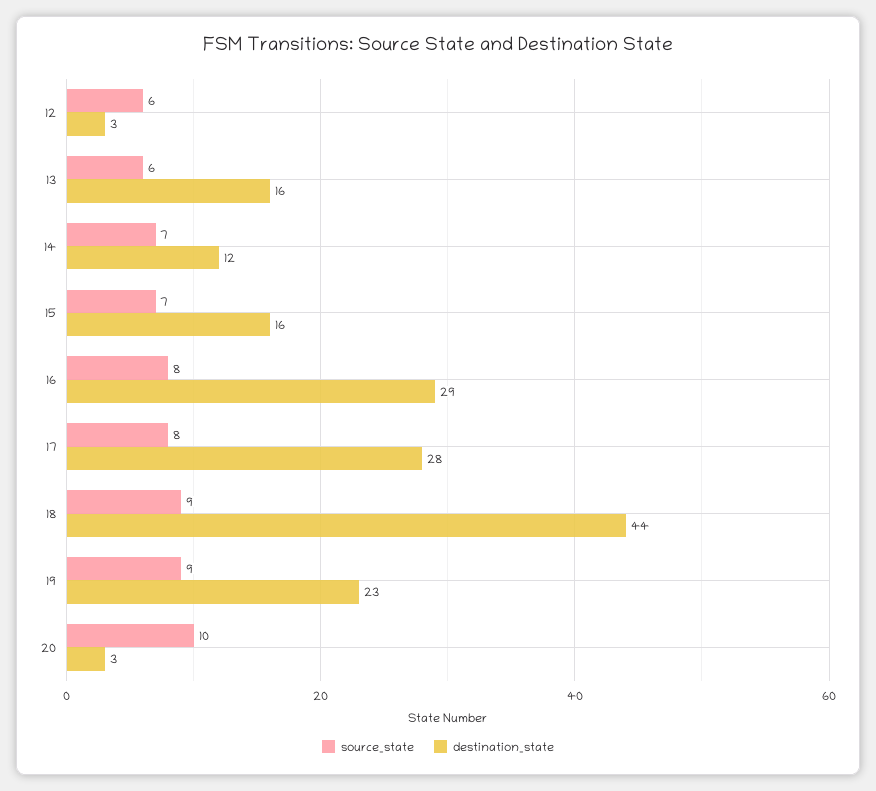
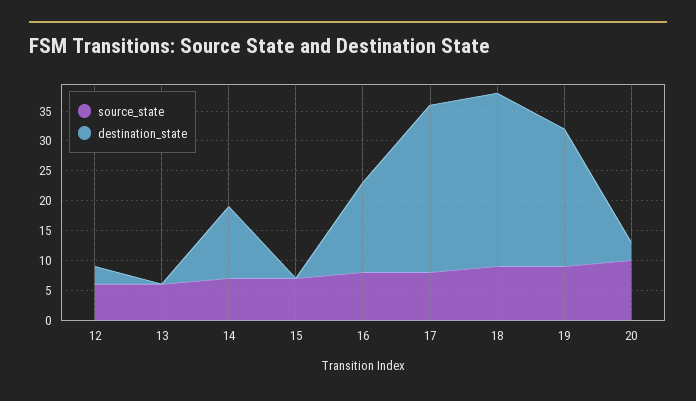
  {
    "source_state": {
      "12": 6,
      "13": 6,
      "14": 7,
      "15": 7,
      "16": 8,
      "17": 8,
      "18": 9,
      "19": 9,
      "20": 10
    },
    "destination_state": {
      "12": 3,
-     "13": 16,
+     "13": 0,
      "14": 12,
-     "15": 16,
+     "15": 0,
-     "16": 29,
+     "16": 15,
      "17": 28,
-     "18": 44,
+     "18": 30,
      "19": 23,
      "20": 3
    }
  }

